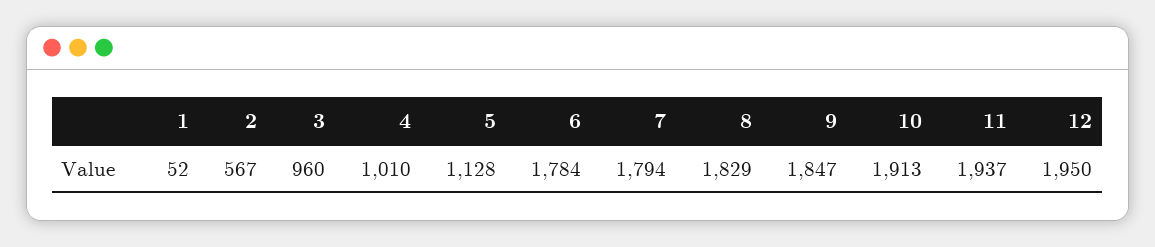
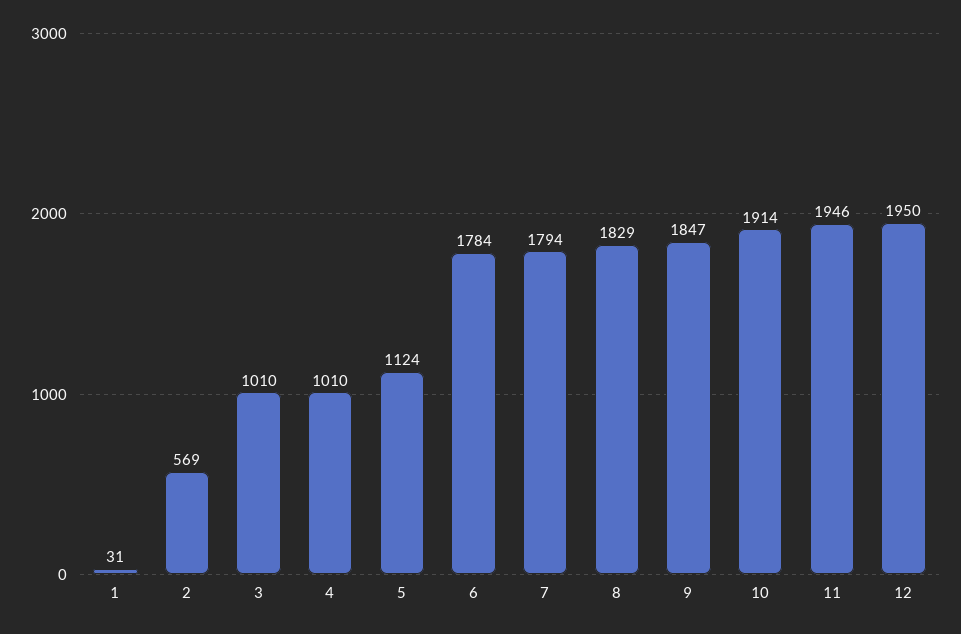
  {
-   "1": 52,
+   "1": 31,
-   "2": 567,
+   "2": 569,
-   "3": 960,
+   "3": 1010,
    "4": 1010,
-   "5": 1128,
+   "5": 1124,
    "6": 1784,
    "7": 1794,
    "8": 1829,
    "9": 1847,
-   "10": 1913,
+   "10": 1914,
-   "11": 1937,
+   "11": 1946,
    "12": 1950
  }

